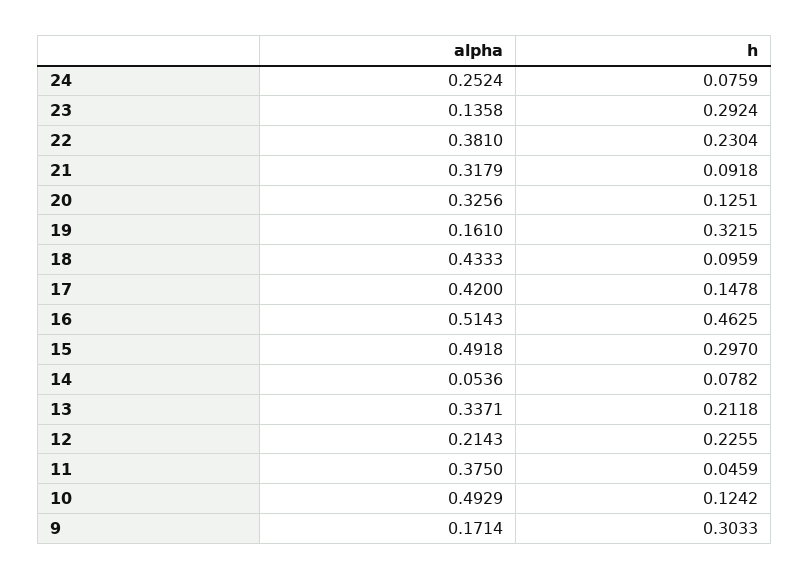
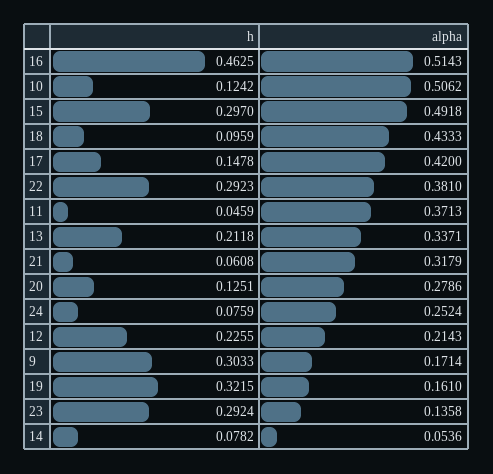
  {
    "alpha": {
      "24": 0.2524,
      "23": 0.1358,
      "22": 0.381,
      "21": 0.3179,
-     "20": 0.3256,
+     "20": 0.2786,
      "19": 0.161,
      "18": 0.4333,
      "17": 0.42,
      "16": 0.5143,
      "15": 0.4918,
      "14": 0.0536,
      "13": 0.3371,
      "12": 0.2143,
-     "11": 0.375,
+     "11": 0.3713,
-     "10": 0.4929,
+     "10": 0.5062,
      "9": 0.1714
    },
    "h": {
      "24": 0.0759,
      "23": 0.2924,
-     "22": 0.2304,
+     "22": 0.2923,
-     "21": 0.0918,
+     "21": 0.0608,
      "20": 0.1251,
      "19": 0.3215,
      "18": 0.0959,
      "17": 0.1478,
      "16": 0.4625,
      "15": 0.297,
      "14": 0.0782,
      "13": 0.2118,
      "12": 0.2255,
      "11": 0.0459,
      "10": 0.1242,
      "9": 0.3033
    }
  }

